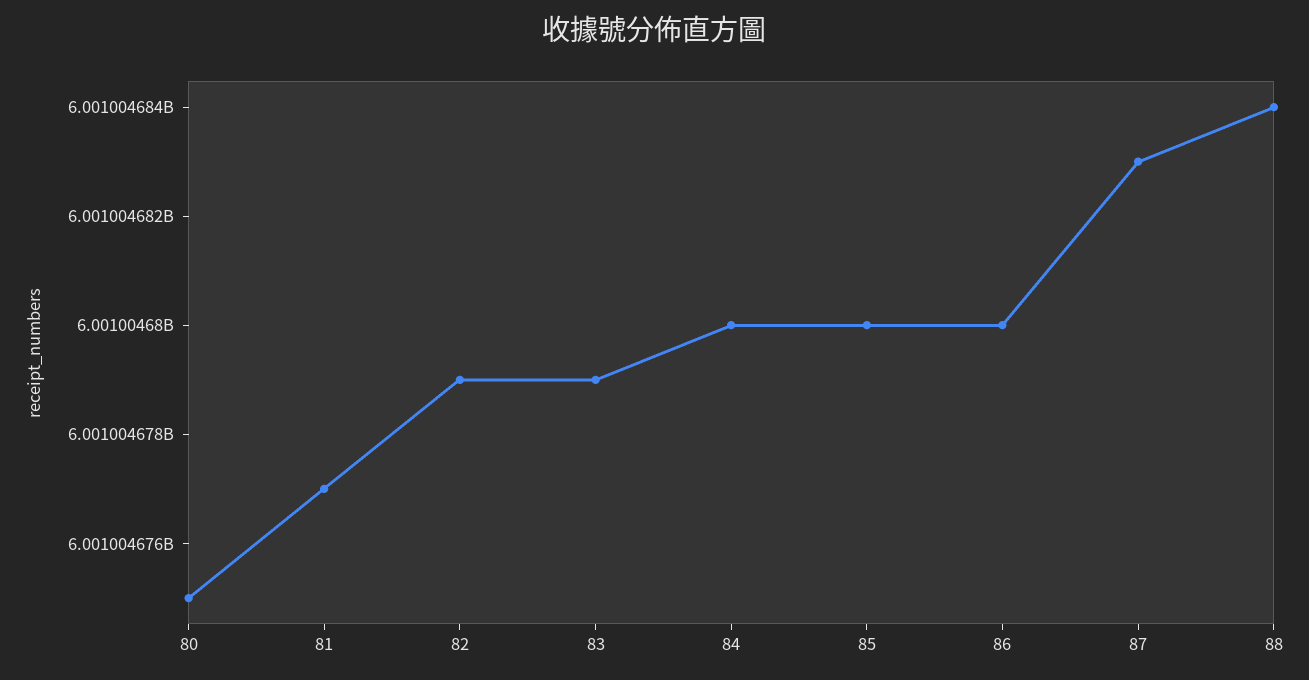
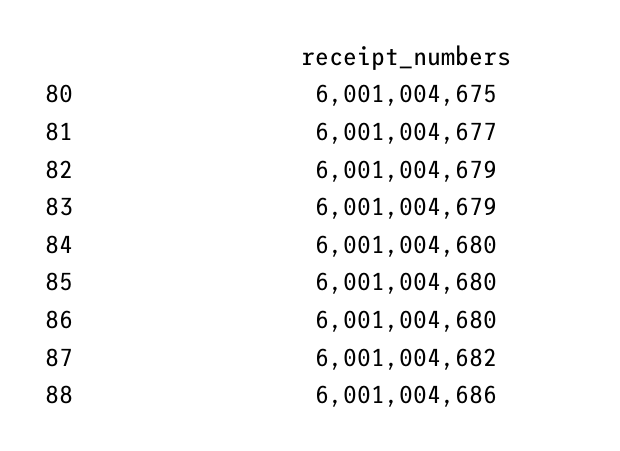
  {
    "80": 6001004675,
    "81": 6001004677,
    "82": 6001004679,
    "83": 6001004679,
    "84": 6001004680,
    "85": 6001004680,
    "86": 6001004680,
-   "87": 6001004683,
+   "87": 6001004682,
-   "88": 6001004684
+   "88": 6001004686
  }

